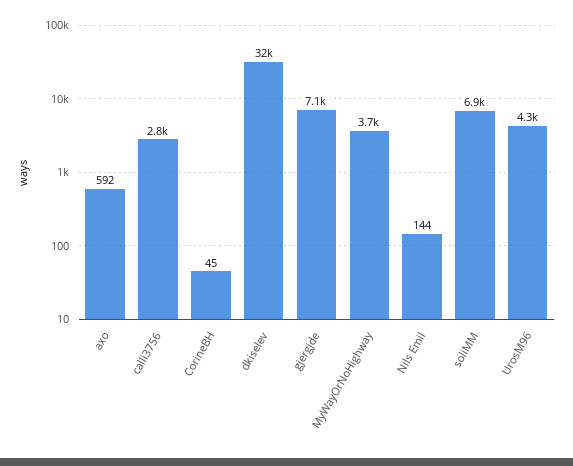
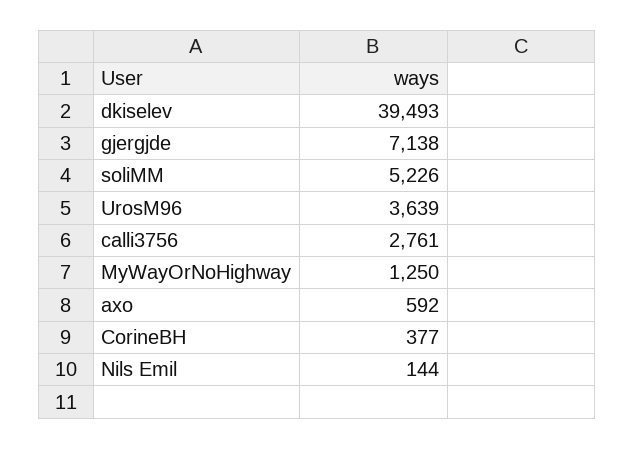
  {
    "axo": 592,
    "calli3756": 2761,
-   "CorineBH": 45,
+   "CorineBH": 377,
-   "dkiselev": 32000,
+   "dkiselev": 39493,
    "gjergjde": 7138,
-   "MyWayOrNoHighway": 3700,
+   "MyWayOrNoHighway": 1250,
    "Nils Emil": 144,
-   "soliMM": 6900,
+   "soliMM": 5226,
-   "UrosM96": 4300
+   "UrosM96": 3639
  }

